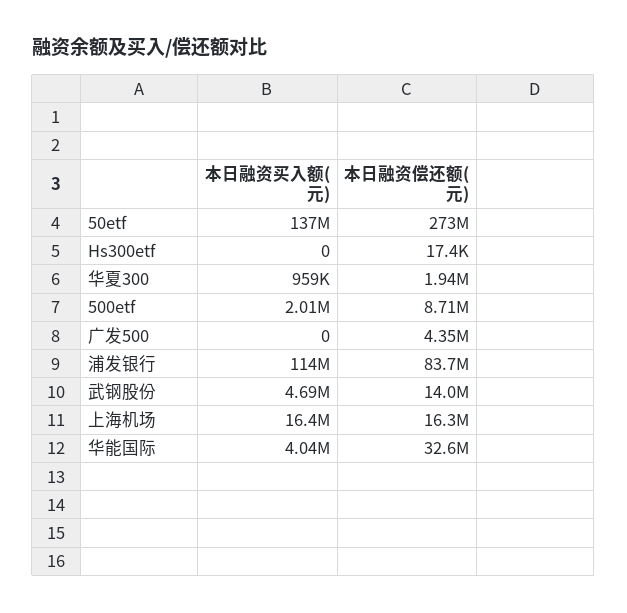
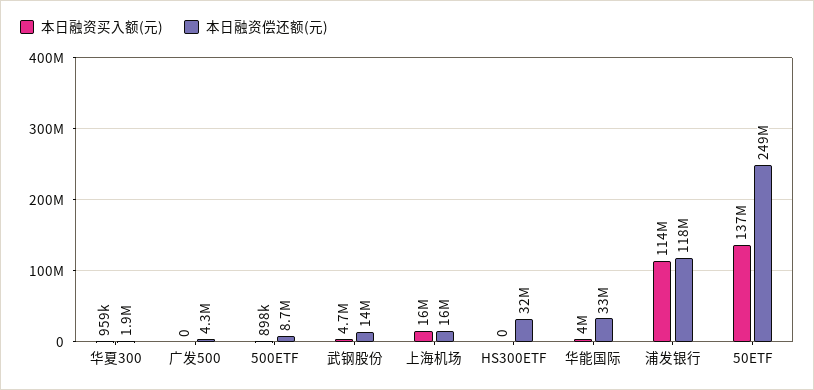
  {
    "本日融资买入额(元)": {
      "50etf": 137000000,
      "Hs300etf": 0,
      "华夏300": 959000,
-     "500etf": 2010000,
+     "500etf": 898000,
      "广发500": 0,
      "浦发银行": 114000000,
      "武钢股份": 4690000,
      "上海机场": 16400000,
      "华能国际": 4040000
    },
    "本日融资偿还额(元)": {
-     "50etf": 273000000,
+     "50etf": 249000000,
-     "Hs300etf": 17400,
+     "Hs300etf": 32000000,
      "华夏300": 1940000,
      "500etf": 8710000,
      "广发500": 4350000,
-     "浦发银行": 83700000,
+     "浦发银行": 118000000,
      "武钢股份": 14000000,
      "上海机场": 16300000,
      "华能国际": 32600000
    }
  }

